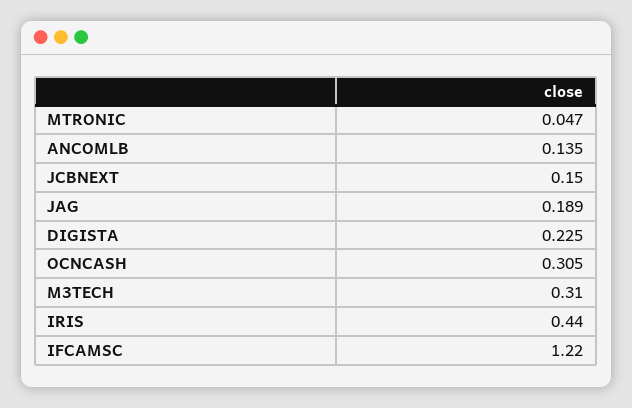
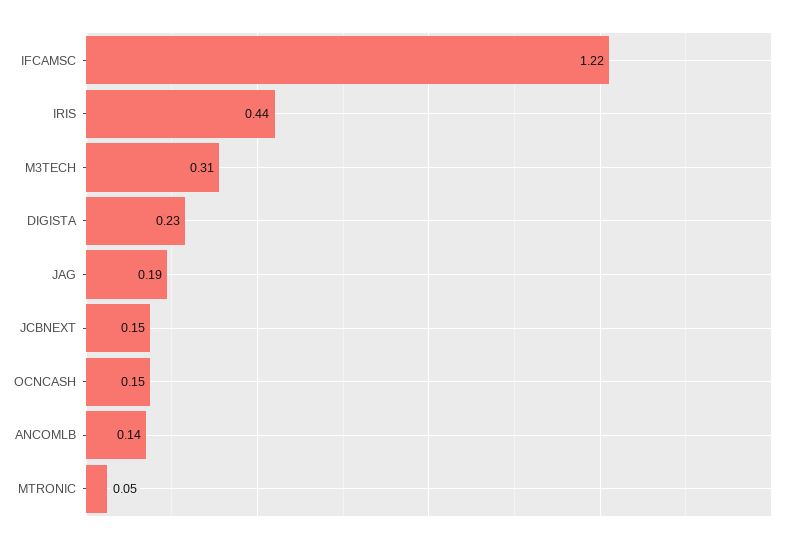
  {
    "MTRONIC": 0.047,
    "ANCOMLB": 0.135,
    "JCBNEXT": 0.15,
    "JAG": 0.189,
    "DIGISTA": 0.225,
-   "OCNCASH": 0.305,
+   "OCNCASH": 0.15,
    "M3TECH": 0.31,
    "IRIS": 0.44,
    "IFCAMSC": 1.22
  }

